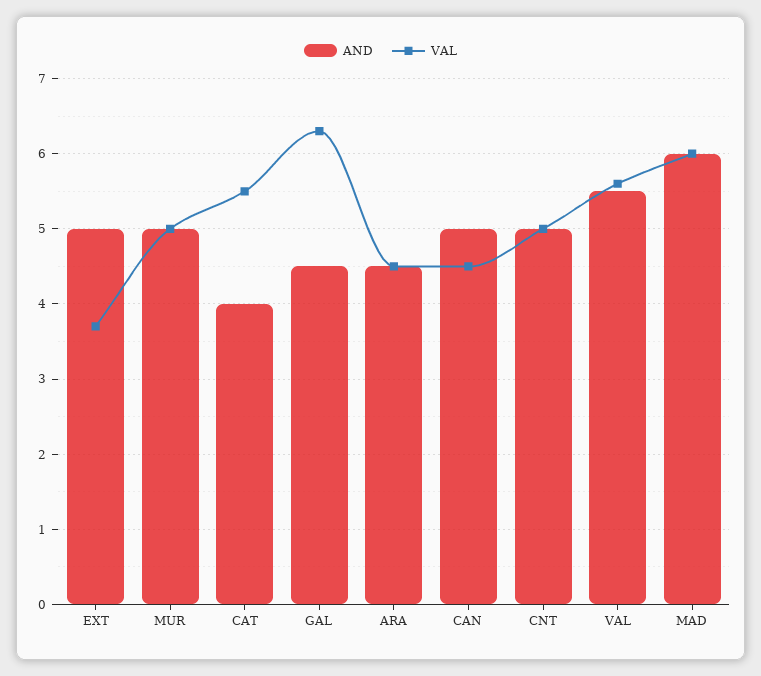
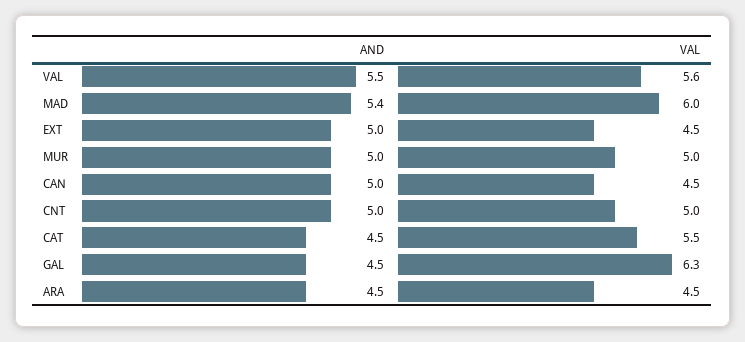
  {
    "AND": {
      "EXT": 5,
      "MUR": 5,
-     "CAT": 4,
+     "CAT": 4.5,
      "GAL": 4.5,
      "ARA": 4.5,
      "CAN": 5,
      "CNT": 5,
      "VAL": 5.5,
-     "MAD": 6
+     "MAD": 5.4
    },
    "VAL": {
-     "EXT": 3.7,
+     "EXT": 4.5,
      "MUR": 5,
      "CAT": 5.5,
      "GAL": 6.3,
      "ARA": 4.5,
      "CAN": 4.5,
      "CNT": 5,
      "VAL": 5.6,
      "MAD": 6
    }
  }

